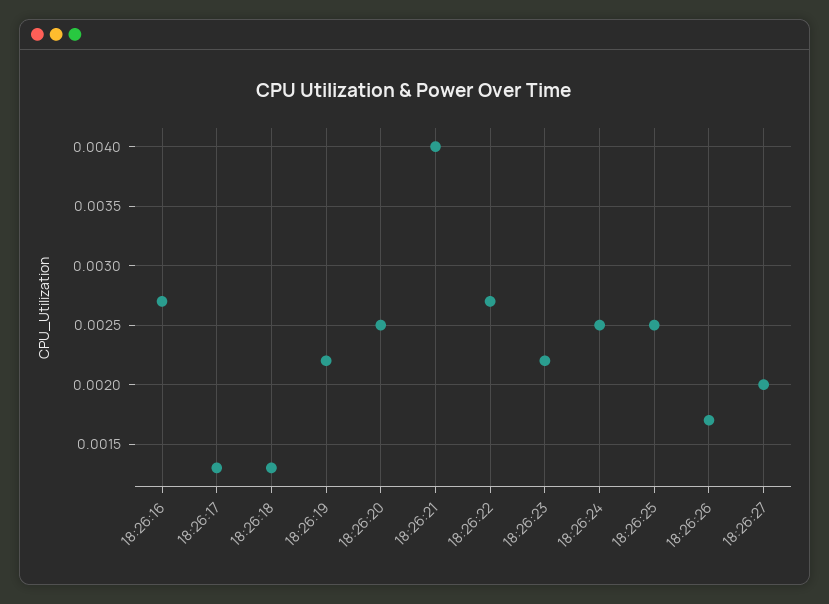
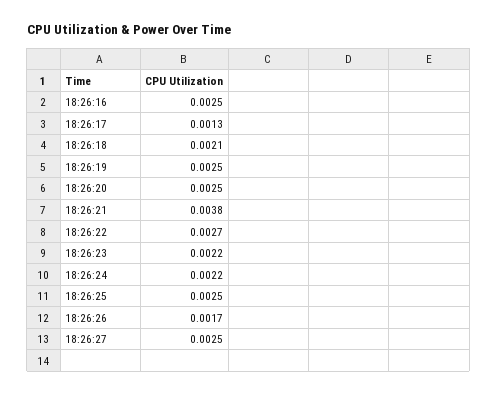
  {
-   "18:26:16": 0.0027,
+   "18:26:16": 0.0025,
    "18:26:17": 0.0013,
-   "18:26:18": 0.0013,
+   "18:26:18": 0.0021,
-   "18:26:19": 0.0022,
+   "18:26:19": 0.0025,
    "18:26:20": 0.0025,
-   "18:26:21": 0.004,
+   "18:26:21": 0.0038,
    "18:26:22": 0.0027,
    "18:26:23": 0.0022,
-   "18:26:24": 0.0025,
+   "18:26:24": 0.0022,
    "18:26:25": 0.0025,
    "18:26:26": 0.0017,
-   "18:26:27": 0.002
+   "18:26:27": 0.0025
  }

